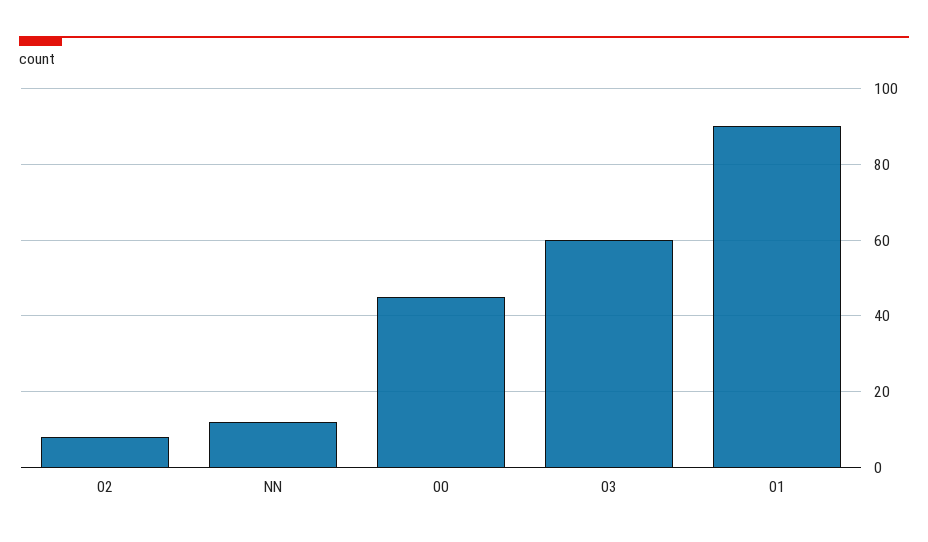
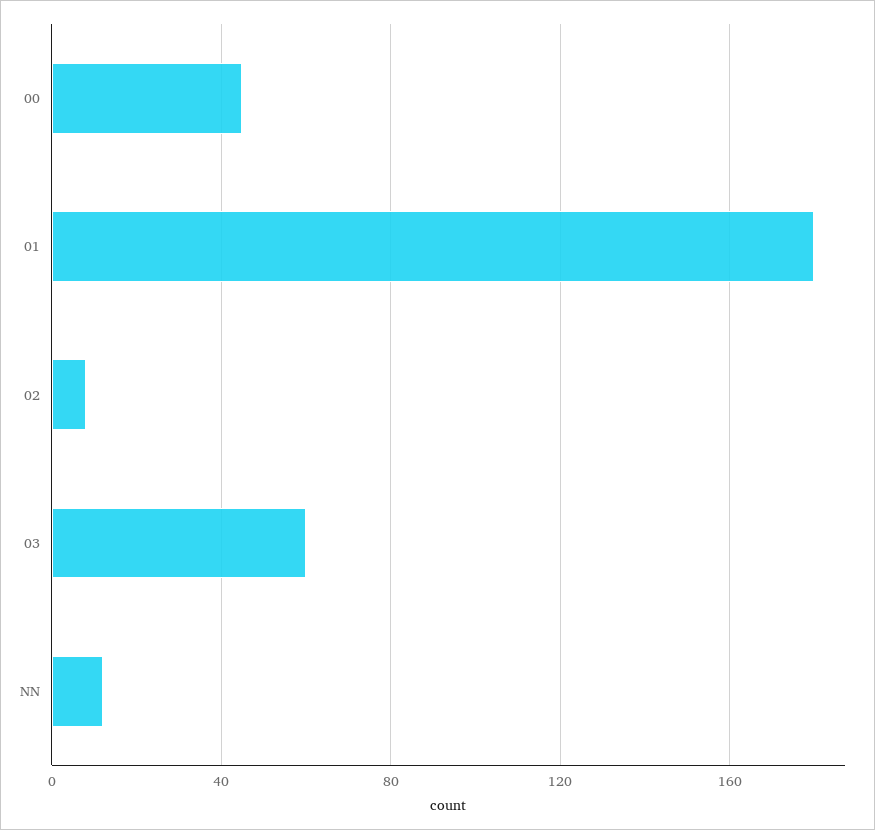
  {
    "02": 10,
    "NN": 10,
    "00": 45,
    "03": 60,
-   "01": 90
+   "01": 180
  }

